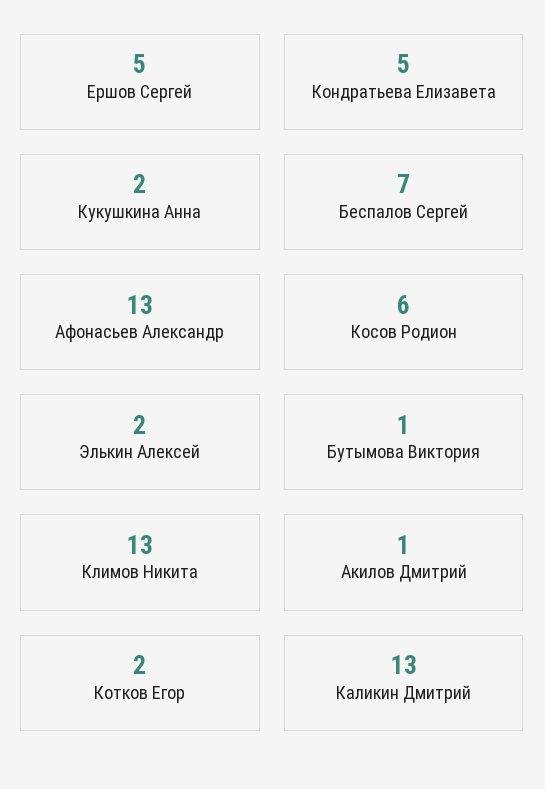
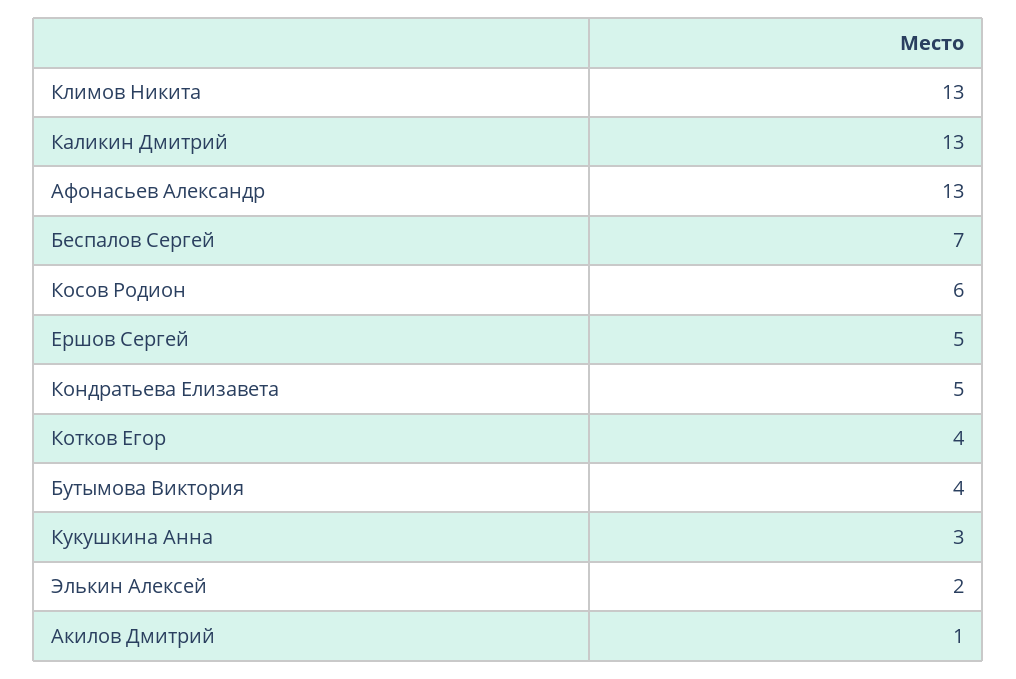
  {
    "Ершов Сергей": 5,
    "Кондратьева Елизавета": 5,
-   "Кукушкина Анна": 2,
+   "Кукушкина Анна": 3,
    "Беспалов Сергей": 7,
    "Афонасьев Александр": 13,
    "Косов Родион": 6,
    "Элькин Алексей": 2,
-   "Бутымова Виктория": 1,
+   "Бутымова Виктория": 4,
    "Климов Никита": 13,
    "Акилов Дмитрий": 1,
-   "Котков Егор": 2,
+   "Котков Егор": 4,
    "Каликин Дмитрий": 13
  }

